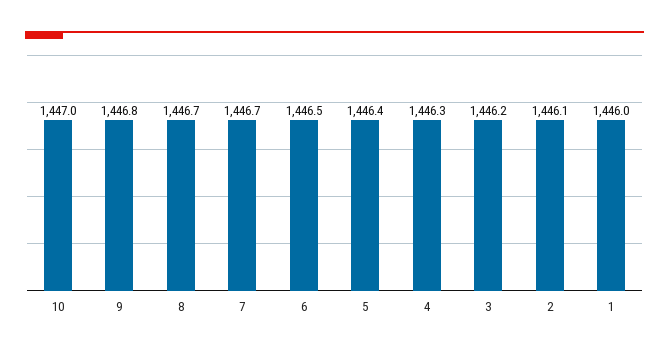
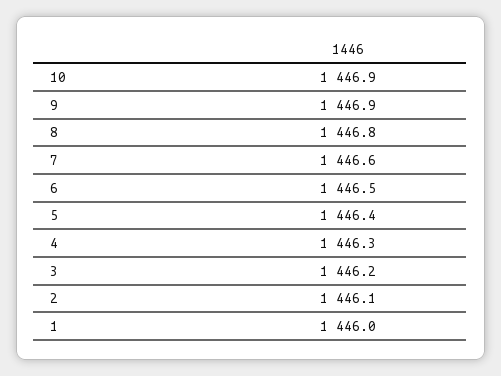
  {
-   "10": 1447,
+   "10": 1446.9,
-   "9": 1446.8,
+   "9": 1446.9,
-   "8": 1446.7,
+   "8": 1446.8,
-   "7": 1446.7,
+   "7": 1446.6,
    "6": 1446.5,
    "5": 1446.4,
    "4": 1446.3,
    "3": 1446.2,
    "2": 1446.1,
    "1": 1446
  }

